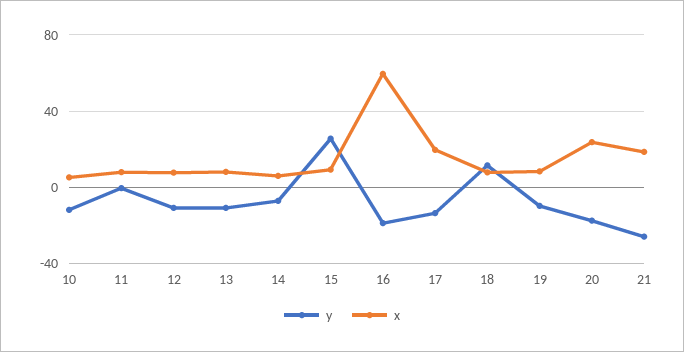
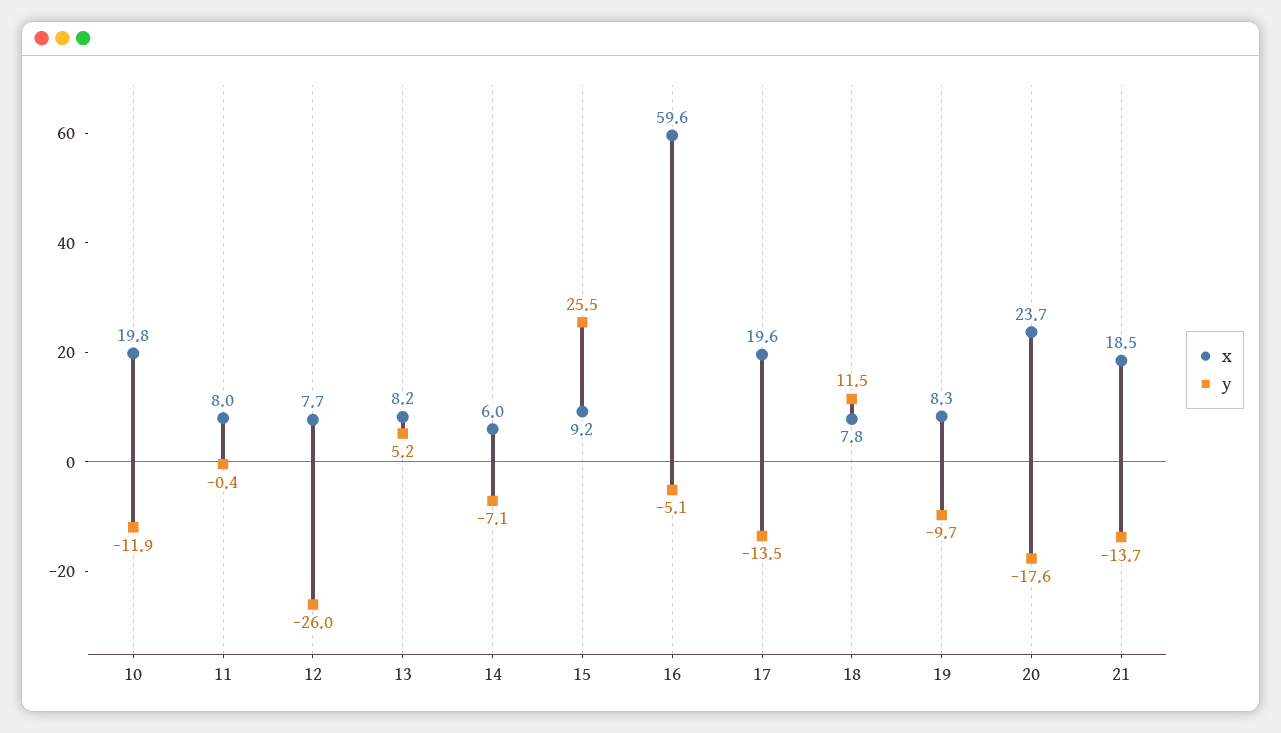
  {
    "y": {
      "10": -11.9,
      "11": -0.4,
-     "12": -10,
+     "12": -26,
-     "13": -10,
+     "13": 5.2,
      "14": -7.1,
      "15": 25.5,
-     "16": -20,
+     "16": -5.1,
      "17": -13.5,
      "18": 11.5,
      "19": -9.7,
      "20": -17.6,
-     "21": -25
+     "21": -13.7
    },
    "x": {
-     "10": 5,
+     "10": 19.8,
      "11": 8,
      "12": 7.7,
      "13": 8.2,
      "14": 6,
      "15": 9.2,
      "16": 59.6,
      "17": 19.6,
      "18": 7.8,
      "19": 8.3,
      "20": 23.7,
      "21": 18.5
    }
  }

